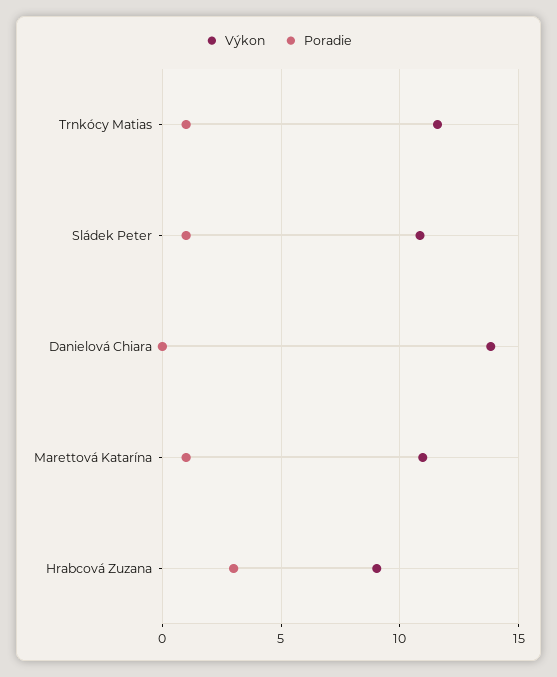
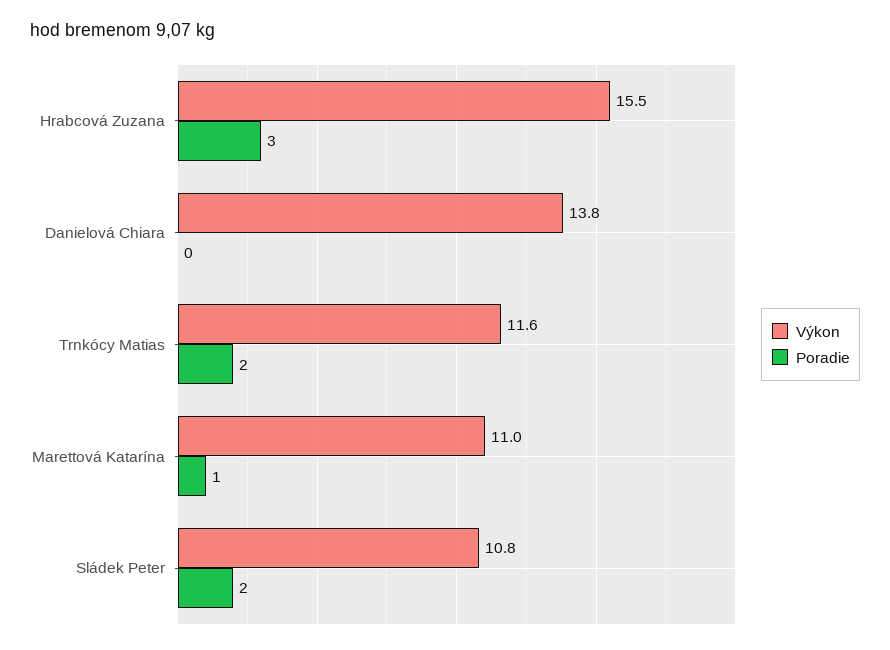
  {
    "Výkon": {
      "Trnkócy Matias": 11.6,
      "Sládek Peter": 10.8,
      "Danielová Chiara": 13.8,
      "Marettová Katarína": 11,
-     "Hrabcová Zuzana": 9
+     "Hrabcová Zuzana": 15.5
    },
    "Poradie": {
-     "Trnkócy Matias": 1,
+     "Trnkócy Matias": 2,
-     "Sládek Peter": 1,
+     "Sládek Peter": 2,
      "Danielová Chiara": 0,
      "Marettová Katarína": 1,
      "Hrabcová Zuzana": 3
    }
  }

